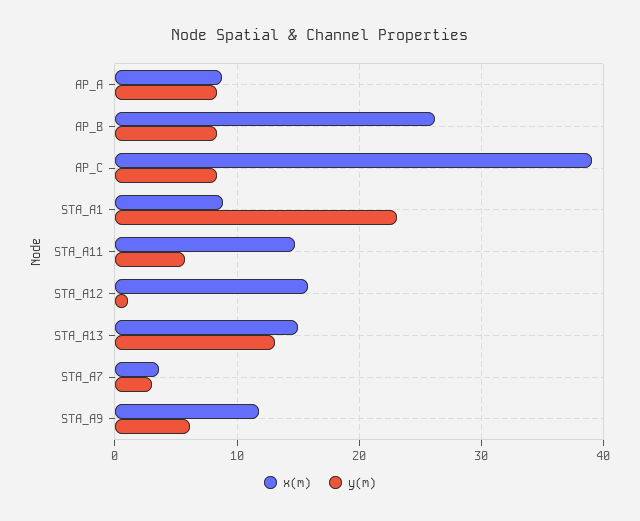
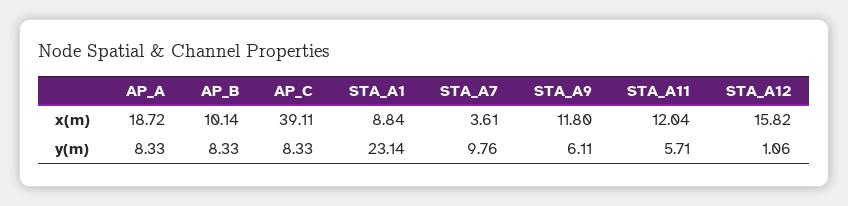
  {
    "x(m)": {
-     "AP_A": 9,
+     "AP_A": 18.72,
-     "AP_B": 26,
+     "AP_B": 10.14,
      "AP_C": 39.11,
      "STA_A1": 8.84,
-     "STA_A11": 15,
+     "STA_A11": 12.04,
      "STA_A12": 15.82,
-     "STA_A13": 15,
      "STA_A7": 3.61,
      "STA_A9": 11.8
    },
    "y(m)": {
      "AP_A": 8.33,
      "AP_B": 8.33,
      "AP_C": 8.33,
      "STA_A1": 23.14,
      "STA_A11": 5.71,
      "STA_A12": 1.06,
-     "STA_A13": 13,
-     "STA_A7": 3,
+     "STA_A7": 9.76,
      "STA_A9": 6.11
    }
  }

